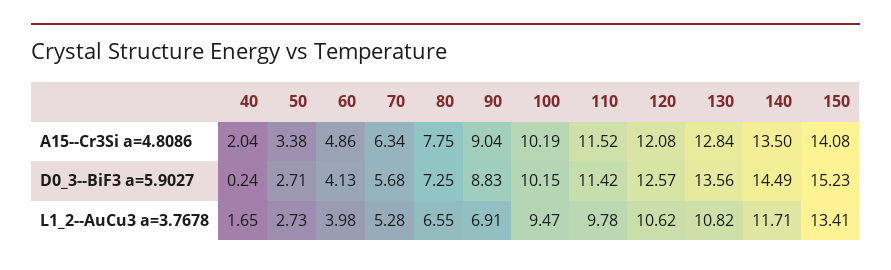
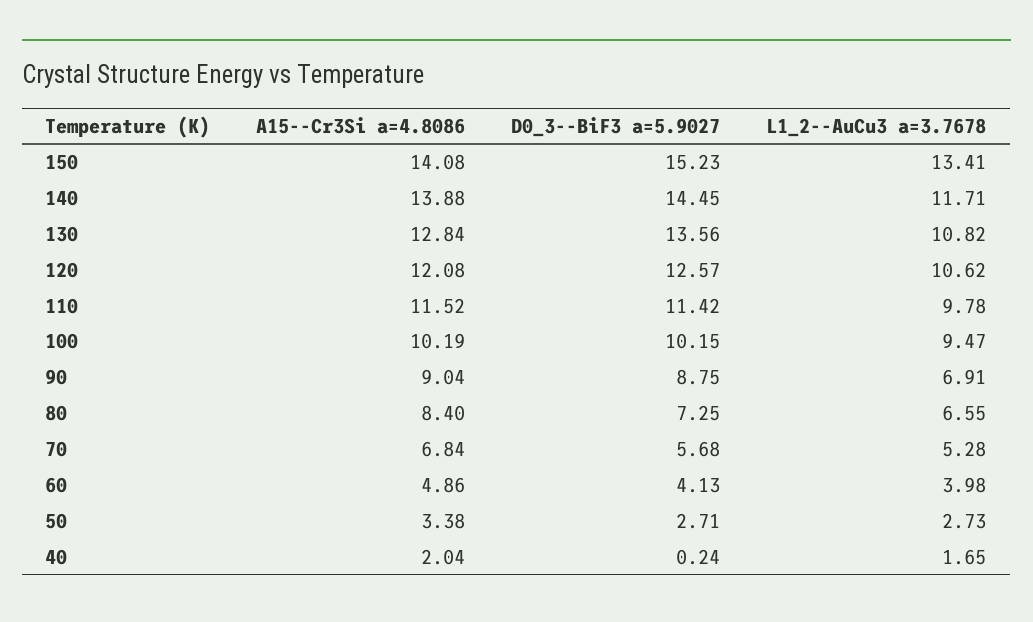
  {
    "40": {
      "A15--Cr3Si a=4.8086": 2.04,
      "D0_3--BiF3 a=5.9027": 0.24,
      "L1_2--AuCu3 a=3.7678": 1.65
    },
    "50": {
      "A15--Cr3Si a=4.8086": 3.38,
      "D0_3--BiF3 a=5.9027": 2.71,
      "L1_2--AuCu3 a=3.7678": 2.73
    },
    "60": {
      "A15--Cr3Si a=4.8086": 4.86,
      "D0_3--BiF3 a=5.9027": 4.13,
      "L1_2--AuCu3 a=3.7678": 3.98
    },
    "70": {
-     "A15--Cr3Si a=4.8086": 6.34,
+     "A15--Cr3Si a=4.8086": 6.84,
      "D0_3--BiF3 a=5.9027": 5.68,
      "L1_2--AuCu3 a=3.7678": 5.28
    },
    "80": {
-     "A15--Cr3Si a=4.8086": 7.75,
+     "A15--Cr3Si a=4.8086": 8.4,
      "D0_3--BiF3 a=5.9027": 7.25,
      "L1_2--AuCu3 a=3.7678": 6.55
    },
    "90": {
      "A15--Cr3Si a=4.8086": 9.04,
-     "D0_3--BiF3 a=5.9027": 8.83,
+     "D0_3--BiF3 a=5.9027": 8.75,
      "L1_2--AuCu3 a=3.7678": 6.91
    },
    "100": {
      "A15--Cr3Si a=4.8086": 10.19,
      "D0_3--BiF3 a=5.9027": 10.15,
      "L1_2--AuCu3 a=3.7678": 9.47
    },
    "110": {
      "A15--Cr3Si a=4.8086": 11.52,
      "D0_3--BiF3 a=5.9027": 11.42,
      "L1_2--AuCu3 a=3.7678": 9.78
    },
    "120": {
      "A15--Cr3Si a=4.8086": 12.08,
      "D0_3--BiF3 a=5.9027": 12.57,
      "L1_2--AuCu3 a=3.7678": 10.62
    },
    "130": {
      "A15--Cr3Si a=4.8086": 12.84,
      "D0_3--BiF3 a=5.9027": 13.56,
      "L1_2--AuCu3 a=3.7678": 10.82
    },
    "140": {
-     "A15--Cr3Si a=4.8086": 13.5,
+     "A15--Cr3Si a=4.8086": 13.88,
-     "D0_3--BiF3 a=5.9027": 14.49,
+     "D0_3--BiF3 a=5.9027": 14.45,
      "L1_2--AuCu3 a=3.7678": 11.71
    },
    "150": {
      "A15--Cr3Si a=4.8086": 14.08,
      "D0_3--BiF3 a=5.9027": 15.23,
      "L1_2--AuCu3 a=3.7678": 13.41
    }
  }

